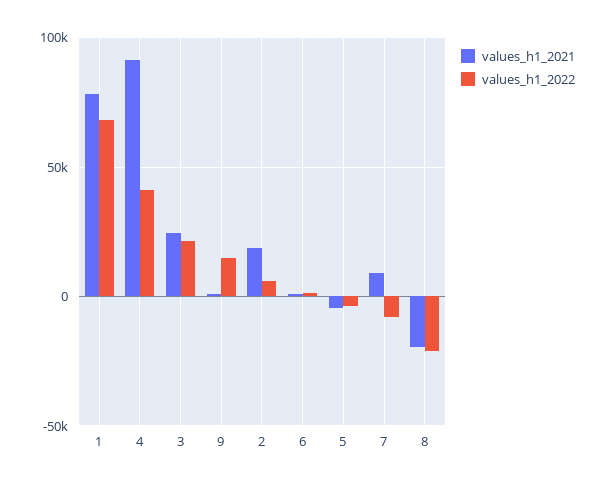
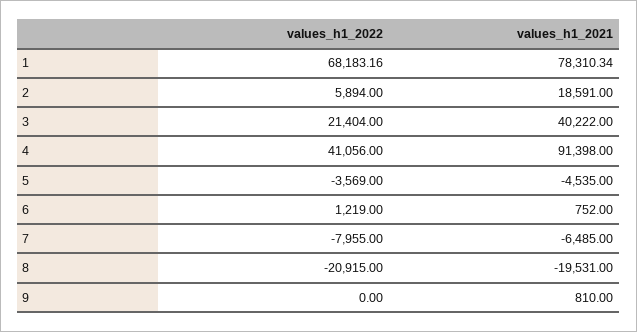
  {
    "values_h1_2021": {
      "1": 78310.34,
      "4": 91398,
-     "3": 25000,
+     "3": 40222,
      "9": 810,
      "2": 18591,
      "6": 752,
      "5": -4535,
-     "7": 10000,
+     "7": -6485,
      "8": -19531
    },
    "values_h1_2022": {
      "1": 68183.16,
      "4": 41056,
      "3": 21404,
-     "9": 15000,
+     "9": 0,
      "2": 5894,
      "6": 1219,
      "5": -3569,
      "7": -7955,
      "8": -20915
    }
  }

